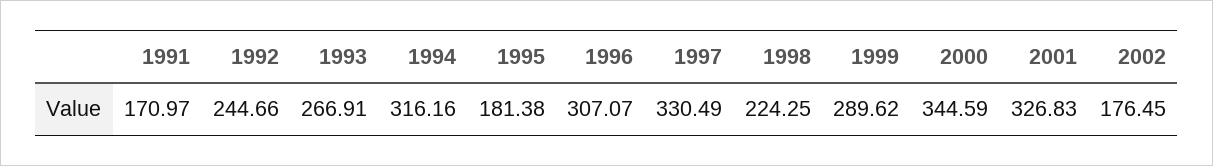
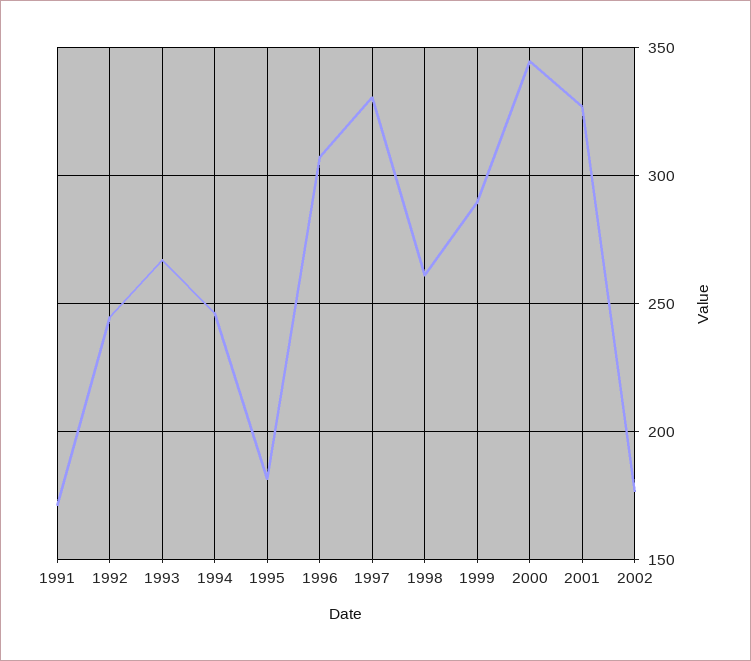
  {
    "1991": 170.97,
    "1992": 244.66,
    "1993": 266.91,
-   "1994": 316.16,
+   "1994": 245,
    "1995": 181.38,
    "1996": 307.07,
    "1997": 330.49,
-   "1998": 224.25,
+   "1998": 260,
    "1999": 289.62,
    "2000": 344.59,
    "2001": 326.83,
    "2002": 176.45
  }

